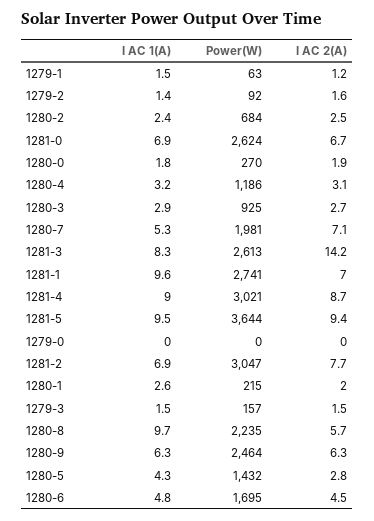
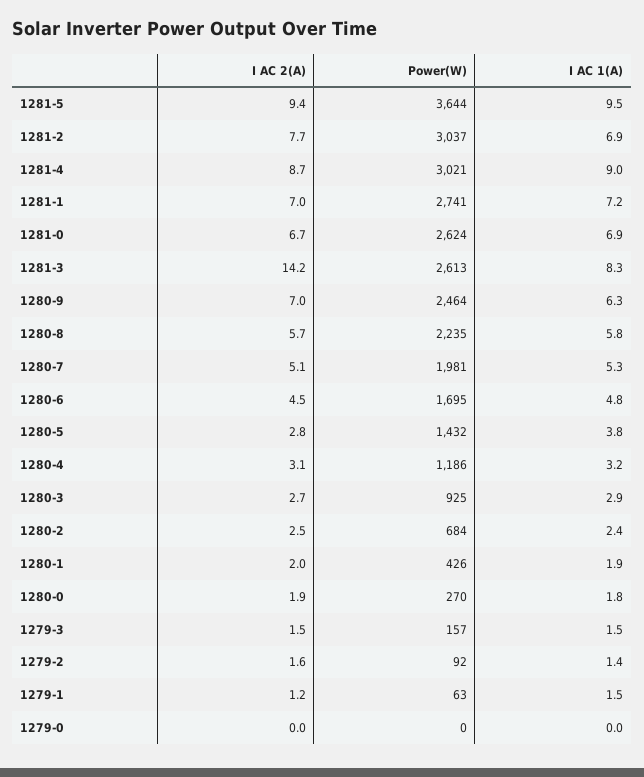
  {
    "I AC 1(A)": {
      "1279-1": 1.5,
      "1279-2": 1.4,
      "1280-2": 2.4,
      "1281-0": 6.9,
      "1280-0": 1.8,
      "1280-4": 3.2,
      "1280-3": 2.9,
      "1280-7": 5.3,
      "1281-3": 8.3,
-     "1281-1": 9.6,
+     "1281-1": 7.2,
      "1281-4": 9,
      "1281-5": 9.5,
      "1279-0": 0,
      "1281-2": 6.9,
-     "1280-1": 2.6,
+     "1280-1": 1.9,
      "1279-3": 1.5,
-     "1280-8": 9.7,
+     "1280-8": 5.8,
      "1280-9": 6.3,
-     "1280-5": 4.3,
+     "1280-5": 3.8,
      "1280-6": 4.8
    },
    "Power(W)": {
      "1279-1": 63,
      "1279-2": 92,
      "1280-2": 684,
      "1281-0": 2624,
      "1280-0": 270,
      "1280-4": 1186,
      "1280-3": 925,
      "1280-7": 1981,
      "1281-3": 2613,
      "1281-1": 2741,
      "1281-4": 3021,
      "1281-5": 3644,
      "1279-0": 0,
-     "1281-2": 3047,
+     "1281-2": 3037,
-     "1280-1": 215,
+     "1280-1": 426,
      "1279-3": 157,
      "1280-8": 2235,
      "1280-9": 2464,
      "1280-5": 1432,
      "1280-6": 1695
    },
    "I AC 2(A)": {
      "1279-1": 1.2,
      "1279-2": 1.6,
      "1280-2": 2.5,
      "1281-0": 6.7,
      "1280-0": 1.9,
      "1280-4": 3.1,
      "1280-3": 2.7,
-     "1280-7": 7.1,
+     "1280-7": 5.1,
      "1281-3": 14.2,
      "1281-1": 7,
      "1281-4": 8.7,
      "1281-5": 9.4,
      "1279-0": 0,
      "1281-2": 7.7,
      "1280-1": 2,
      "1279-3": 1.5,
      "1280-8": 5.7,
-     "1280-9": 6.3,
+     "1280-9": 7,
      "1280-5": 2.8,
      "1280-6": 4.5
    }
  }

